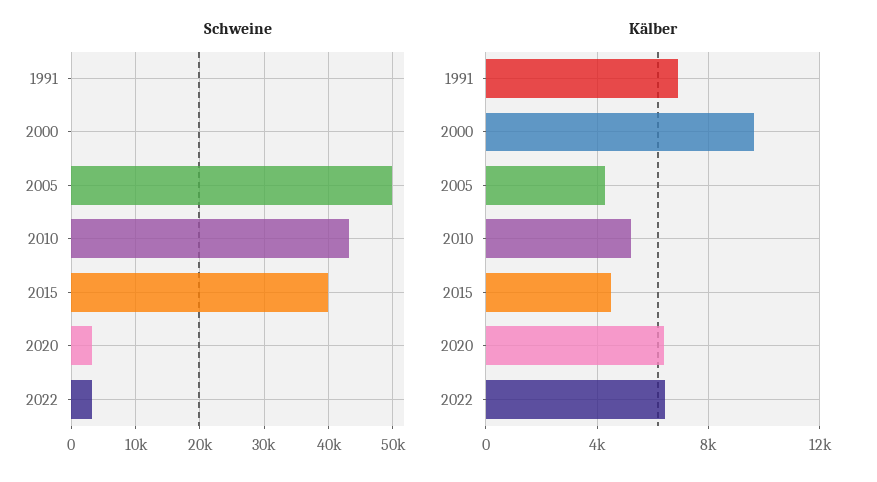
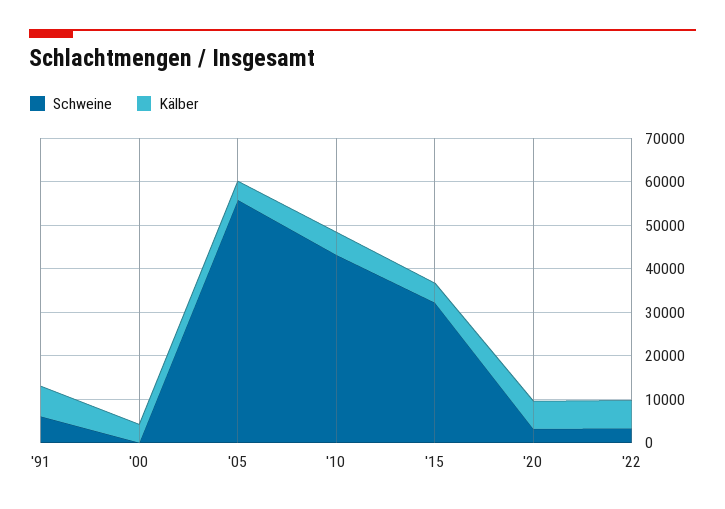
  {
    "Schweine": {
-     "1991": 0,
+     "1991": 6000,
      "2000": 0,
-     "2005": 50000,
+     "2005": 56000,
      "2010": 43000,
-     "2015": 40000,
+     "2015": 32000,
      "2020": 3000,
      "2022": 3000
    },
    "Kälber": {
      "1991": 7000,
-     "2000": 9500,
+     "2000": 4000,
      "2005": 4500,
      "2010": 5000,
      "2015": 4500,
      "2020": 6500,
      "2022": 6500
    }
  }

